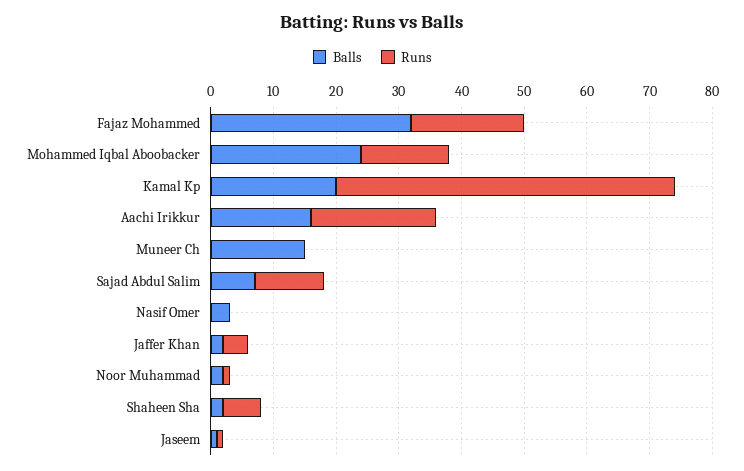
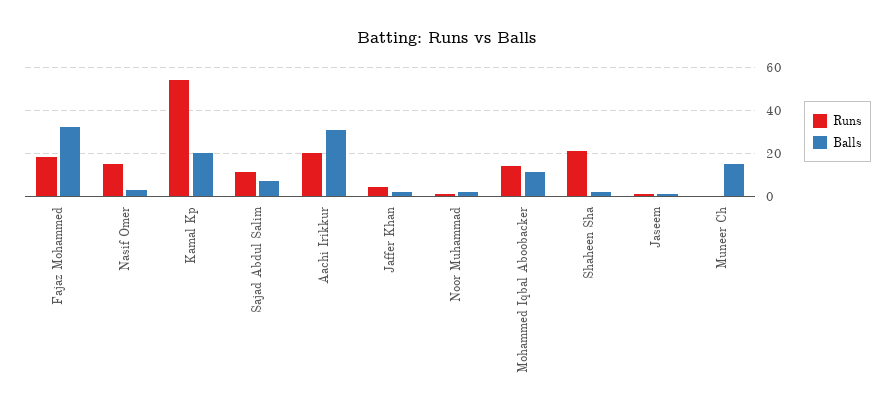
  {
    "Balls": {
      "Fajaz Mohammed": 30,
-     "Mohammed Iqbal Aboobacker": 25,
+     "Mohammed Iqbal Aboobacker": 10,
      "Kamal Kp": 20,
-     "Aachi Irikkur": 15,
+     "Aachi Irikkur": 30,
      "Muneer Ch": 15,
      "Sajad Abdul Salim": 5,
      "Nasif Omer": 5,
      "Jaffer Khan": 0,
      "Noor Muhammad": 0,
      "Shaheen Sha": 0,
      "Jaseem": 0
    },
    "Runs": {
      "Fajaz Mohammed": 20,
      "Mohammed Iqbal Aboobacker": 15,
      "Kamal Kp": 55,
      "Aachi Irikkur": 20,
      "Muneer Ch": 0,
      "Sajad Abdul Salim": 10,
-     "Nasif Omer": 0,
+     "Nasif Omer": 15,
      "Jaffer Khan": 5,
      "Noor Muhammad": 0,
-     "Shaheen Sha": 5,
+     "Shaheen Sha": 20,
      "Jaseem": 0
    }
  }

